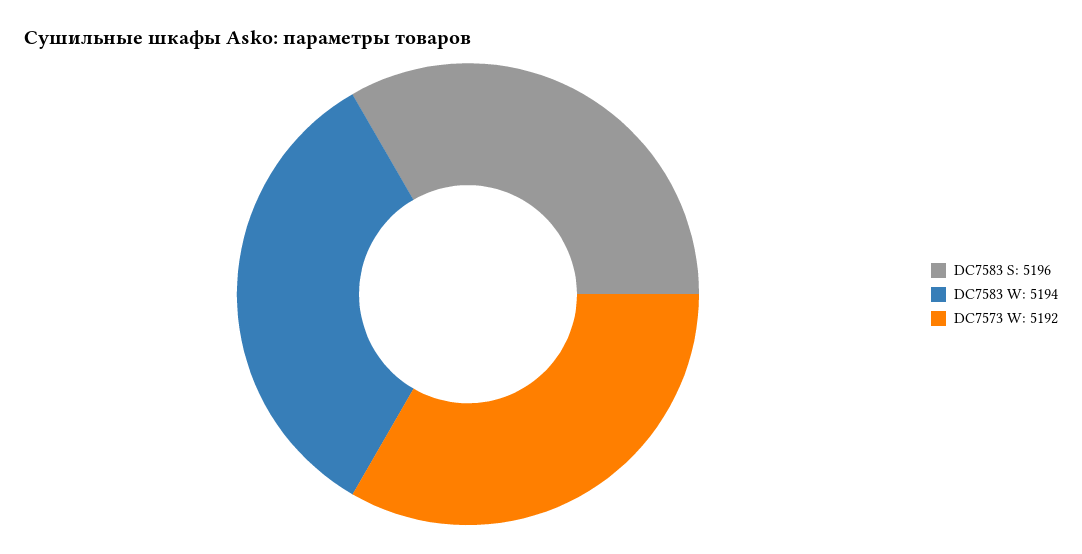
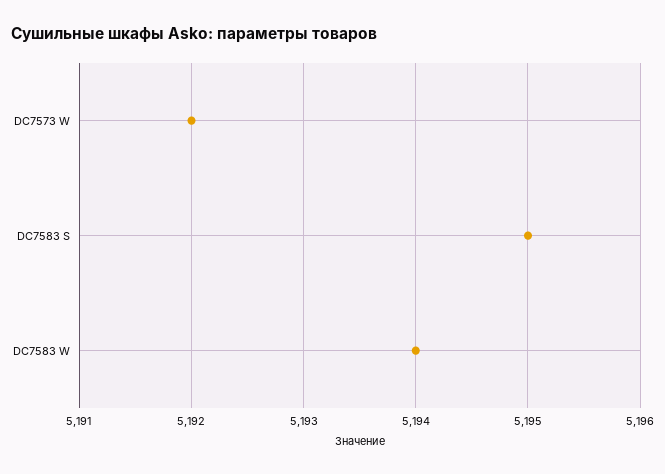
  {
-   "DC7583 S": 5196,
+   "DC7583 S": 5195,
    "DC7583 W": 5194,
    "DC7573 W": 5192
  }

